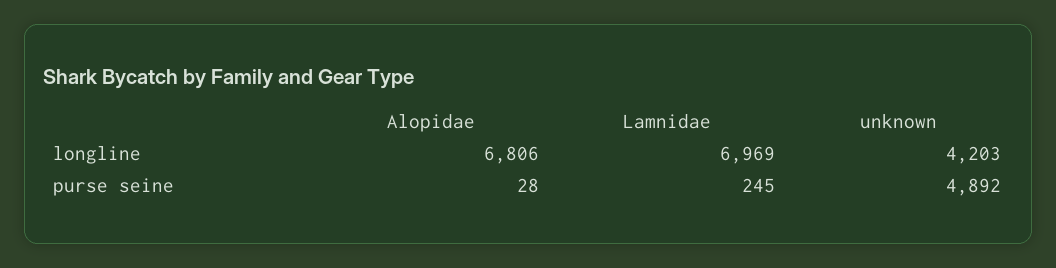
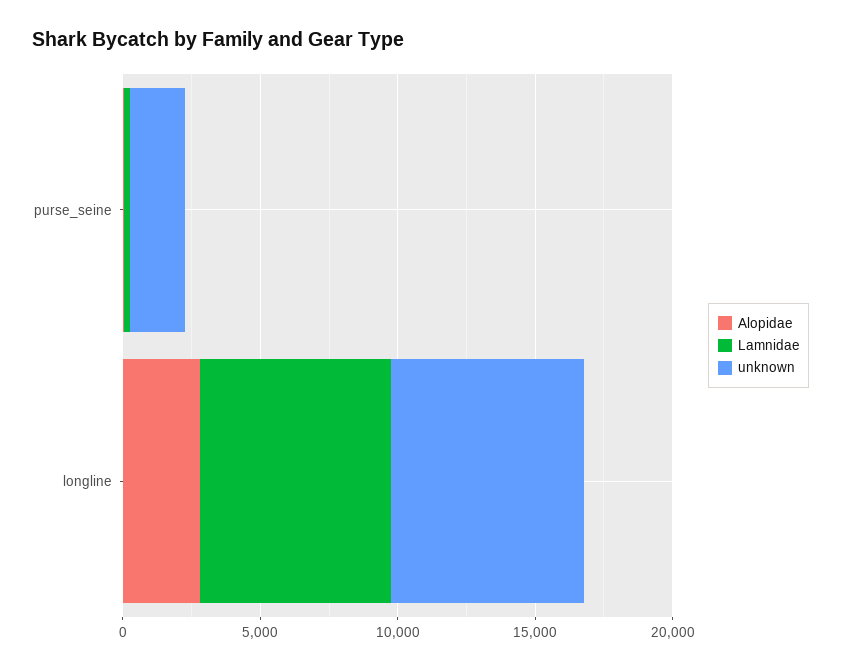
  {
    "Alopidae": {
-     "longline": 6806,
+     "longline": 3000,
      "purse seine": 28
    },
    "Lamnidae": {
      "longline": 6969,
      "purse seine": 245
    },
    "unknown": {
-     "longline": 4203,
+     "longline": 7000,
-     "purse seine": 4892
+     "purse seine": 2000
    }
  }

